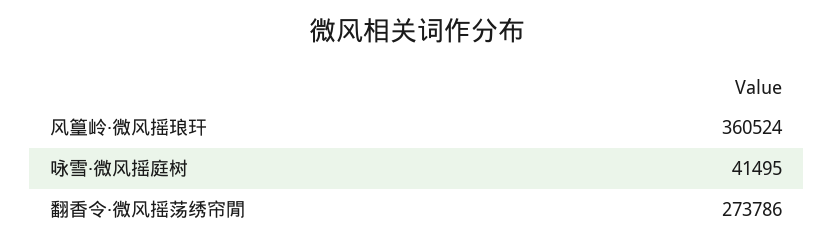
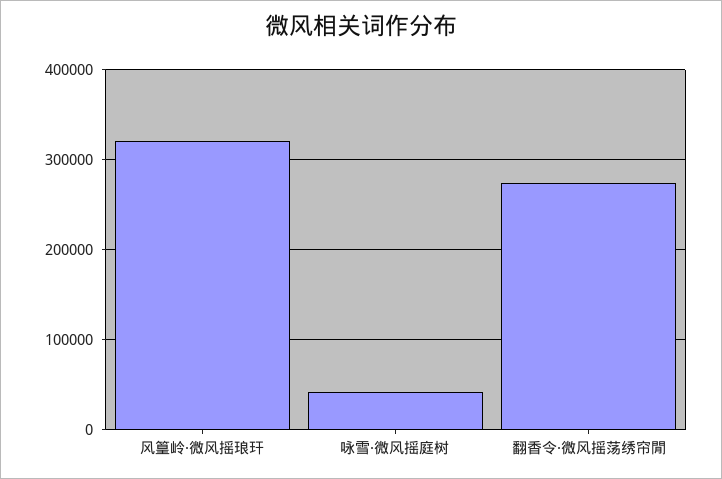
  {
-   "风篁岭·微风摇琅玕": 360524,
+   "风篁岭·微风摇琅玕": 320000,
    "咏雪·微风摇庭树": 41495,
    "翻香令·微风摇荡绣帘閒": 273786
  }

